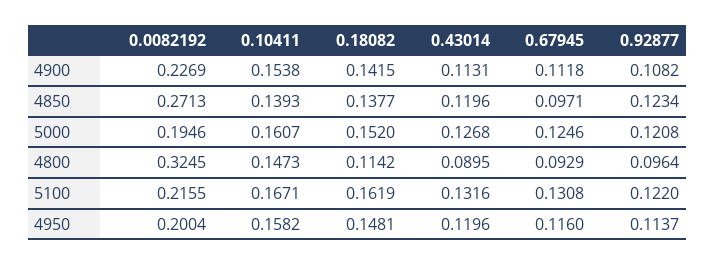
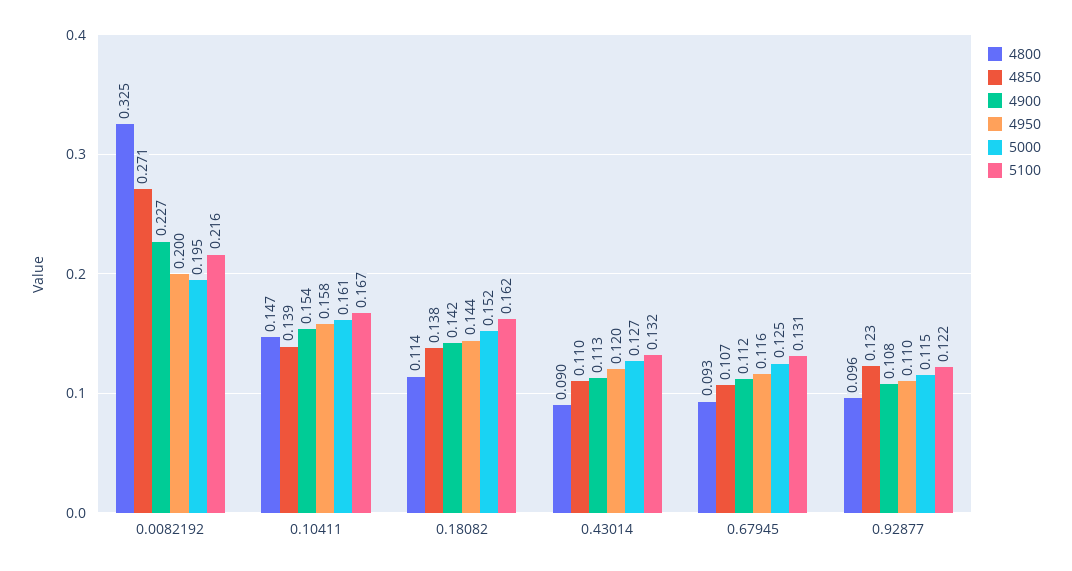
  {
    "4900": {
      "0.0082192": 0.2269,
      "0.10411": 0.1538,
      "0.18082": 0.1415,
      "0.43014": 0.1131,
      "0.67945": 0.1118,
      "0.92877": 0.1082
    },
    "4850": {
      "0.0082192": 0.2713,
      "0.10411": 0.1393,
      "0.18082": 0.1377,
-     "0.43014": 0.1196,
+     "0.43014": 0.11,
-     "0.67945": 0.0971,
+     "0.67945": 0.107,
      "0.92877": 0.1234
    },
    "5000": {
      "0.0082192": 0.1946,
      "0.10411": 0.1607,
      "0.18082": 0.152,
      "0.43014": 0.1268,
      "0.67945": 0.1246,
-     "0.92877": 0.1208
+     "0.92877": 0.115
    },
    "4800": {
      "0.0082192": 0.3245,
      "0.10411": 0.1473,
      "0.18082": 0.1142,
      "0.43014": 0.0895,
      "0.67945": 0.0929,
      "0.92877": 0.0964
    },
    "5100": {
      "0.0082192": 0.2155,
      "0.10411": 0.1671,
      "0.18082": 0.1619,
      "0.43014": 0.1316,
      "0.67945": 0.1308,
      "0.92877": 0.122
    },
    "4950": {
      "0.0082192": 0.2004,
      "0.10411": 0.1582,
-     "0.18082": 0.1481,
+     "0.18082": 0.144,
      "0.43014": 0.1196,
      "0.67945": 0.116,
-     "0.92877": 0.1137
+     "0.92877": 0.11
    }
  }

